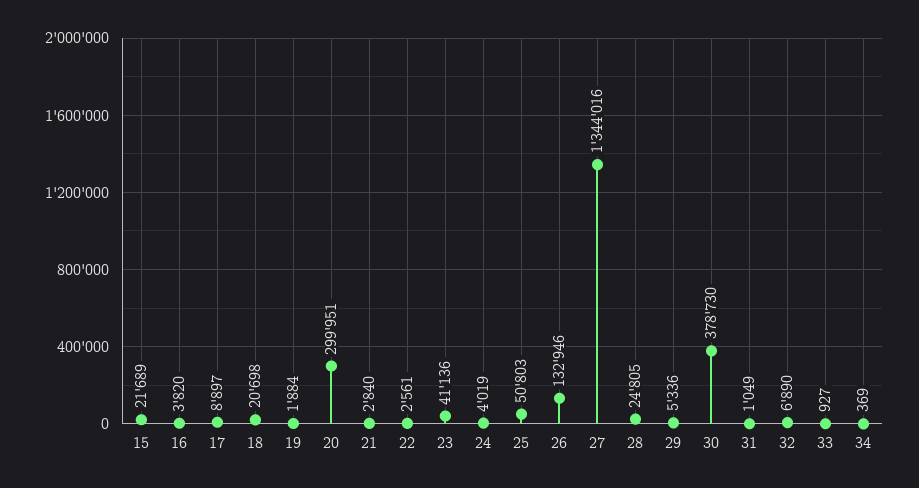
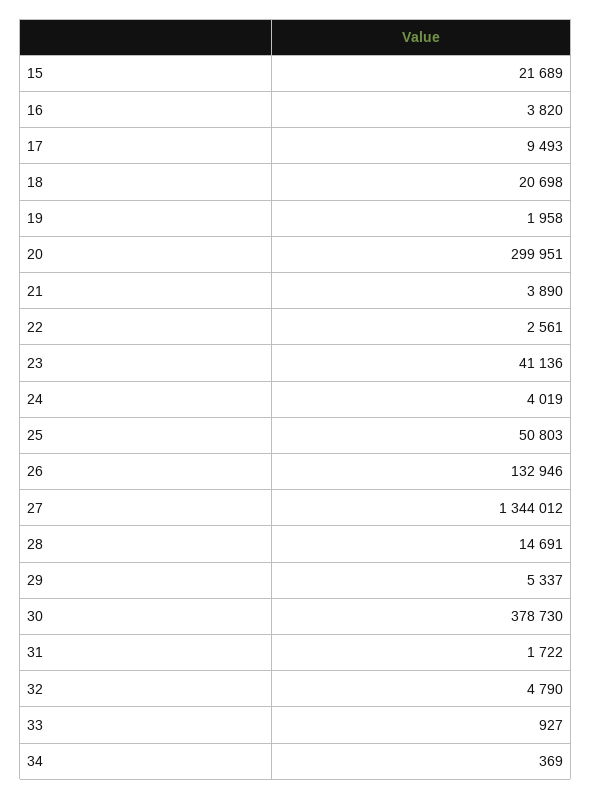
  {
    "15": 21689,
    "16": 3820,
-   "17": 8897,
+   "17": 9493,
    "18": 20698,
-   "19": 1884,
+   "19": 1958,
    "20": 299951,
-   "21": 2840,
+   "21": 3890,
    "22": 2561,
    "23": 41136,
    "24": 4019,
    "25": 50803,
    "26": 132946,
-   "27": 1344016,
+   "27": 1344012,
-   "28": 24805,
+   "28": 14691,
-   "29": 5336,
+   "29": 5337,
    "30": 378730,
-   "31": 1049,
+   "31": 1722,
-   "32": 6890,
+   "32": 4790,
    "33": 927,
    "34": 369
  }

